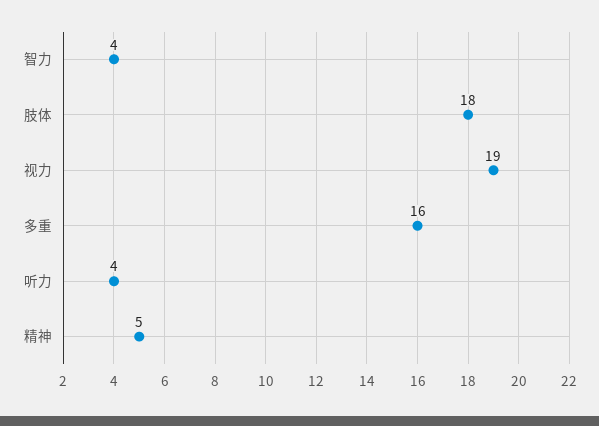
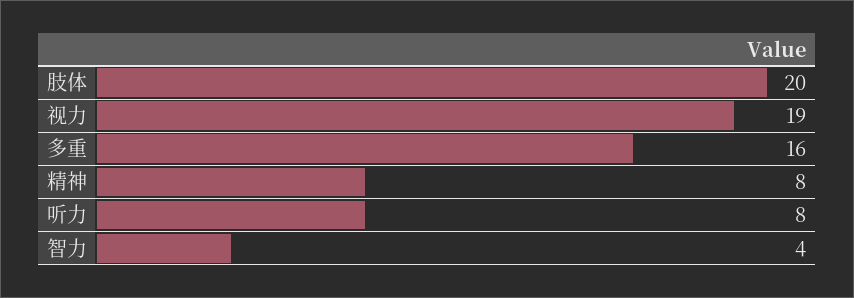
  {
    "智力": 4,
-   "肢体": 18,
+   "肢体": 20,
    "视力": 19,
    "多重": 16,
-   "听力": 4,
+   "听力": 8,
-   "精神": 5
+   "精神": 8
  }

